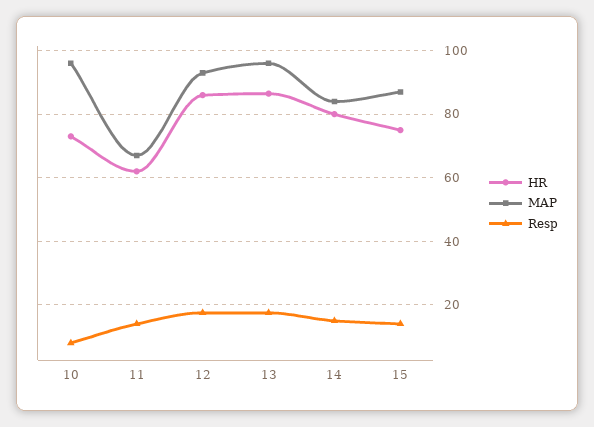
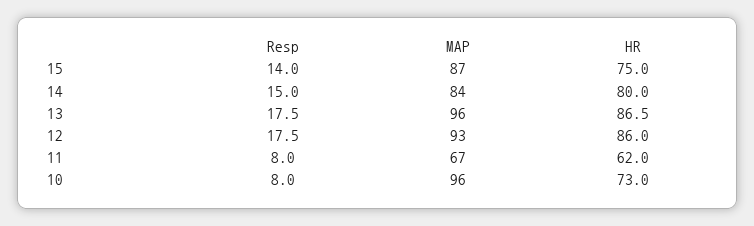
  {
    "HR": {
      "10": 73,
      "11": 62,
      "12": 86,
      "13": 86.5,
      "14": 80,
      "15": 75
    },
    "MAP": {
      "10": 96,
      "11": 67,
      "12": 93,
      "13": 96,
      "14": 84,
      "15": 87
    },
    "Resp": {
      "10": 8,
-     "11": 14,
+     "11": 8,
      "12": 17.5,
      "13": 17.5,
      "14": 15,
      "15": 14
    }
  }

